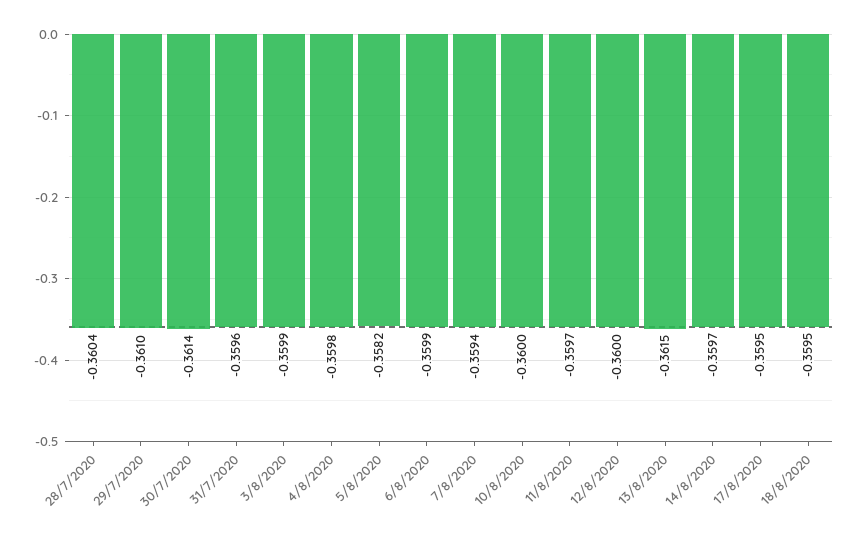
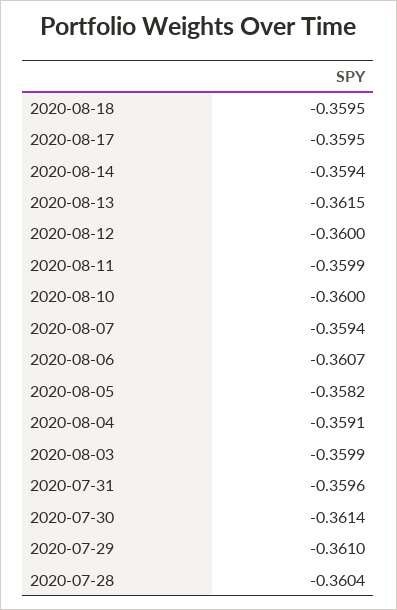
  {
    "28/7/2020": -0.3604,
    "29/7/2020": -0.361,
    "30/7/2020": -0.3614,
    "31/7/2020": -0.3596,
    "3/8/2020": -0.3599,
-   "4/8/2020": -0.3598,
+   "4/8/2020": -0.3591,
    "5/8/2020": -0.3582,
-   "6/8/2020": -0.3599,
+   "6/8/2020": -0.3607,
    "7/8/2020": -0.3594,
    "10/8/2020": -0.36,
-   "11/8/2020": -0.3597,
+   "11/8/2020": -0.3599,
    "12/8/2020": -0.36,
    "13/8/2020": -0.3615,
-   "14/8/2020": -0.3597,
+   "14/8/2020": -0.3594,
    "17/8/2020": -0.3595,
    "18/8/2020": -0.3595
  }

